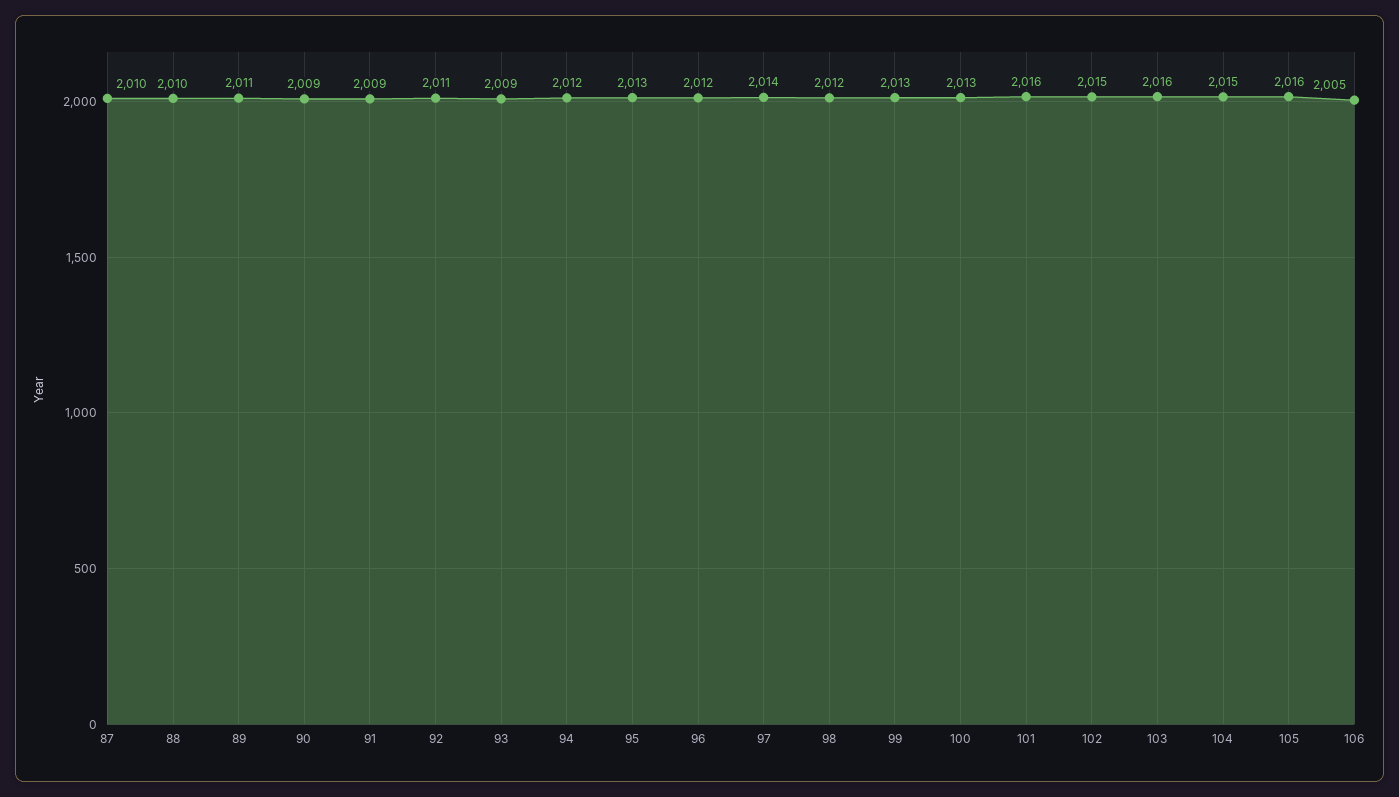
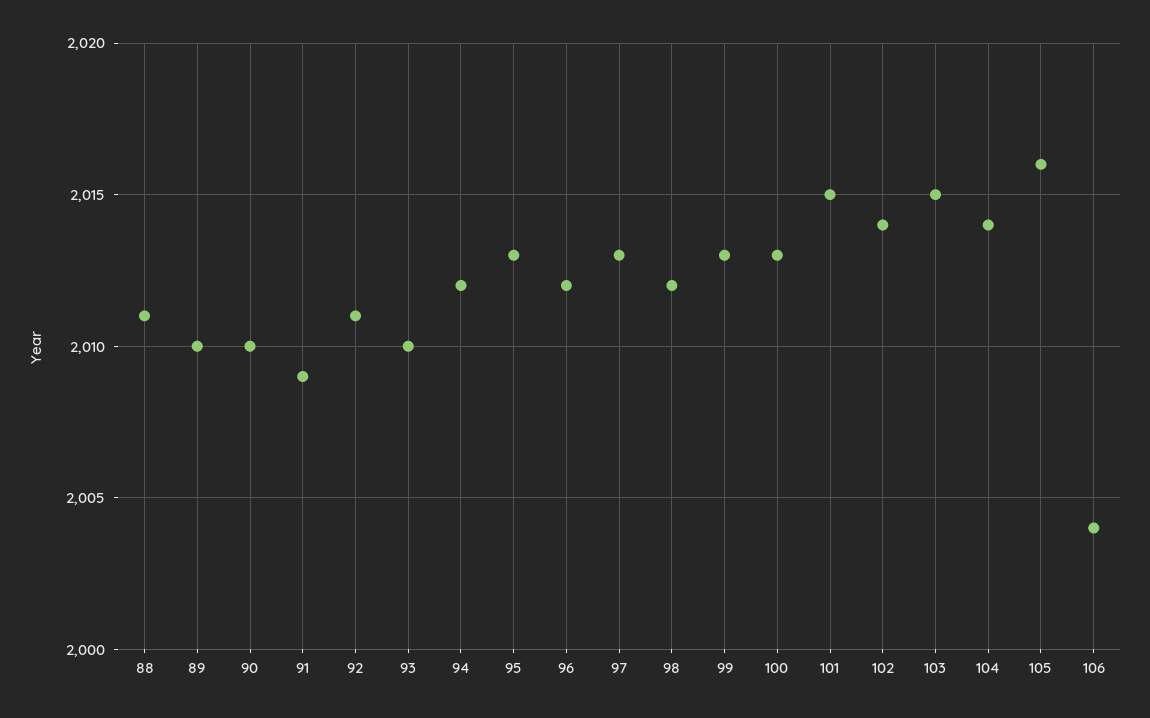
  {
-   "87": 2010,
-   "88": 2010,
+   "88": 2011,
-   "89": 2011,
+   "89": 2010,
-   "90": 2009,
+   "90": 2010,
    "91": 2009,
    "92": 2011,
-   "93": 2009,
+   "93": 2010,
    "94": 2012,
    "95": 2013,
    "96": 2012,
-   "97": 2014,
+   "97": 2013,
    "98": 2012,
    "99": 2013,
    "100": 2013,
-   "101": 2016,
+   "101": 2015,
-   "102": 2015,
+   "102": 2014,
-   "103": 2016,
+   "103": 2015,
-   "104": 2015,
+   "104": 2014,
    "105": 2016,
-   "106": 2005
+   "106": 2004
  }

